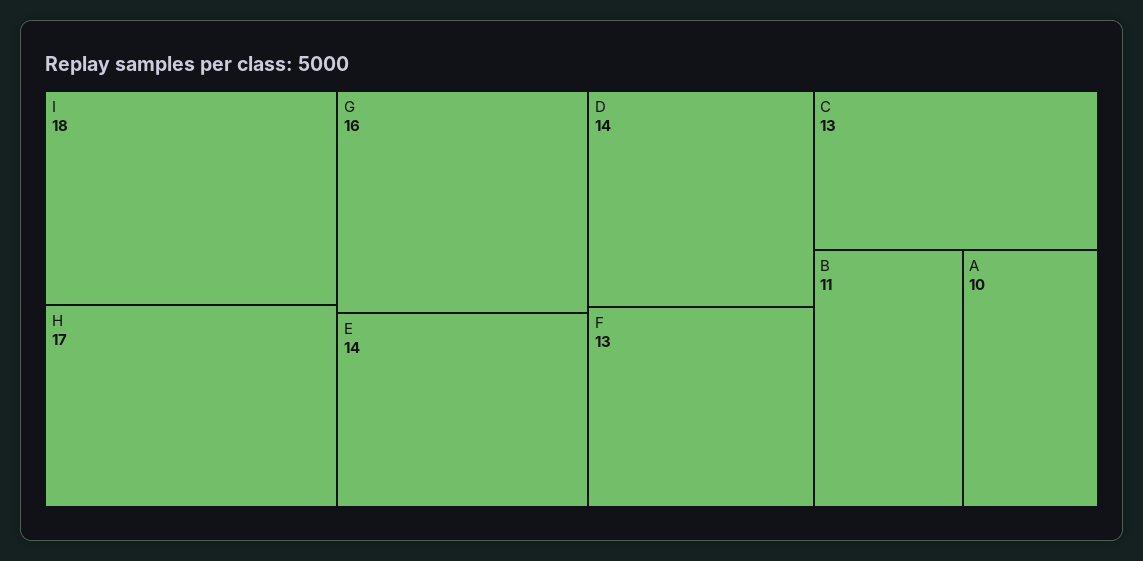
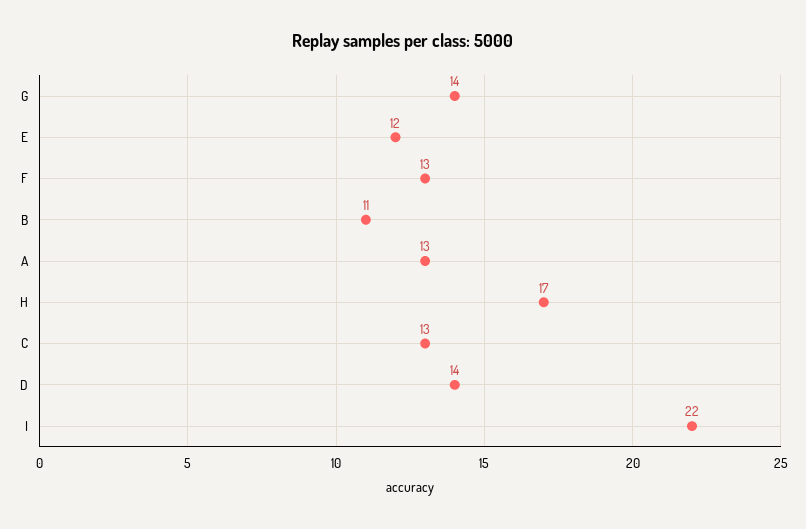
  {
-   "I": 18,
+   "I": 22,
    "H": 17,
-   "G": 16,
+   "G": 14,
-   "E": 14,
+   "E": 12,
    "D": 14,
    "F": 13,
    "C": 13,
    "B": 11,
-   "A": 10
+   "A": 13
  }

